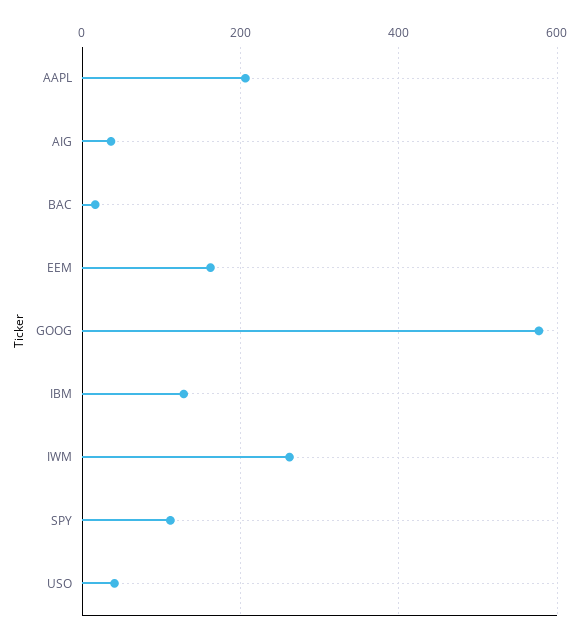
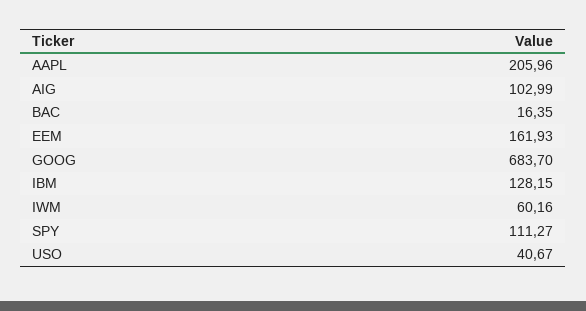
  {
    "AAPL": 205.96,
-   "AIG": 40,
+   "AIG": 102.99,
    "BAC": 16.35,
    "EEM": 161.93,
-   "GOOG": 580,
+   "GOOG": 683.7,
    "IBM": 128.15,
-   "IWM": 260,
+   "IWM": 60.16,
    "SPY": 111.27,
    "USO": 40.67
  }

